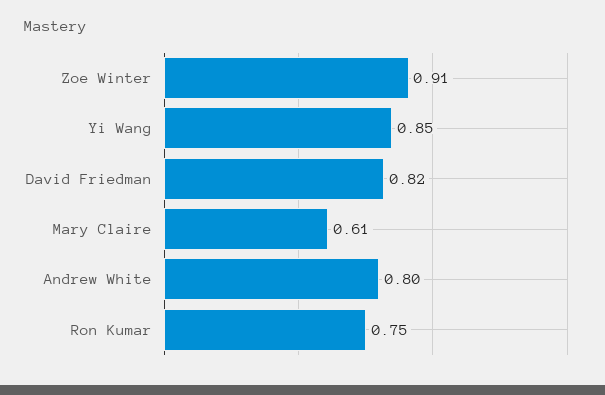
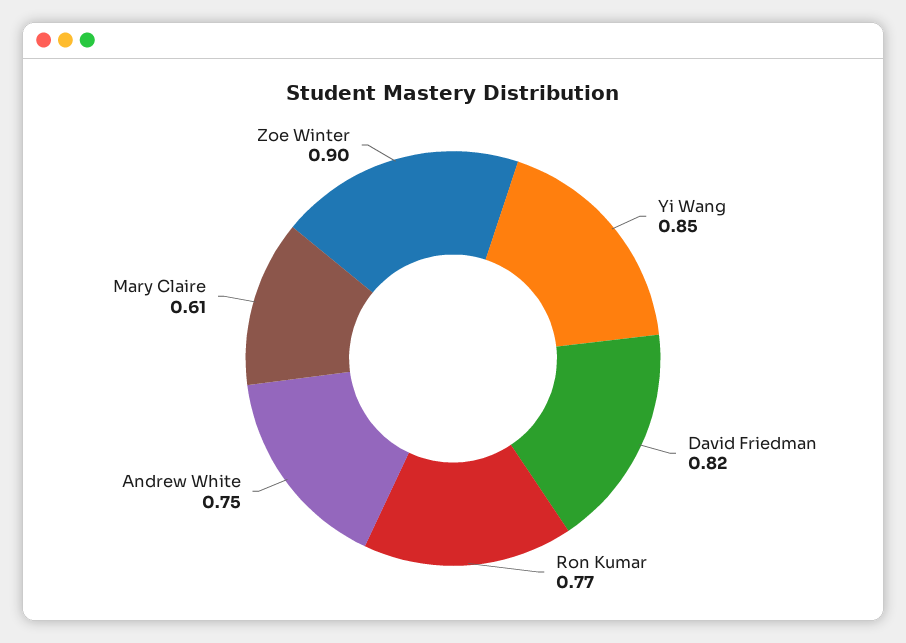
  {
-   "Zoe Winter": 0.91,
+   "Zoe Winter": 0.9,
    "Yi Wang": 0.85,
    "David Friedman": 0.82,
    "Mary Claire": 0.61,
-   "Andrew White": 0.8,
+   "Andrew White": 0.75,
-   "Ron Kumar": 0.75
+   "Ron Kumar": 0.77
  }

